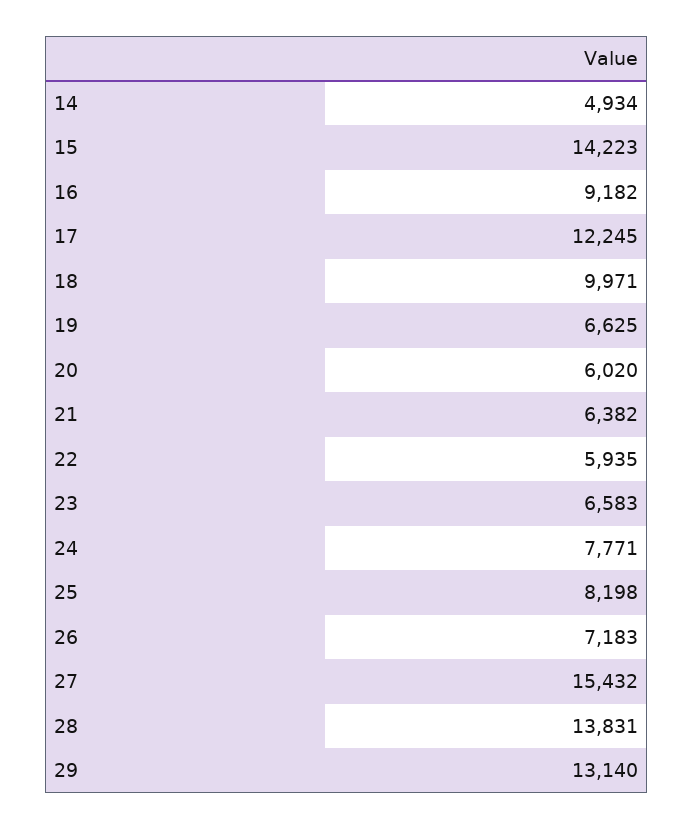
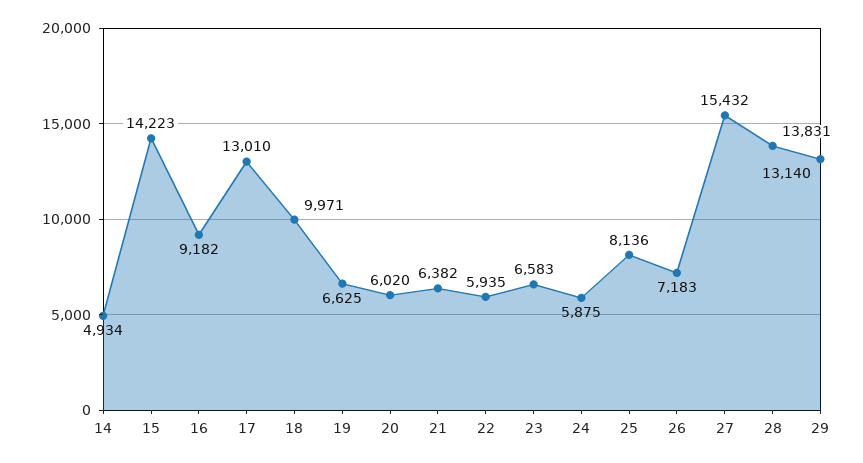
  {
    "14": 4934,
    "15": 14223,
    "16": 9182,
-   "17": 12245,
+   "17": 13010,
    "18": 9971,
    "19": 6625,
    "20": 6020,
    "21": 6382,
    "22": 5935,
    "23": 6583,
-   "24": 7771,
+   "24": 5875,
-   "25": 8198,
+   "25": 8136,
    "26": 7183,
    "27": 15432,
    "28": 13831,
    "29": 13140
  }

